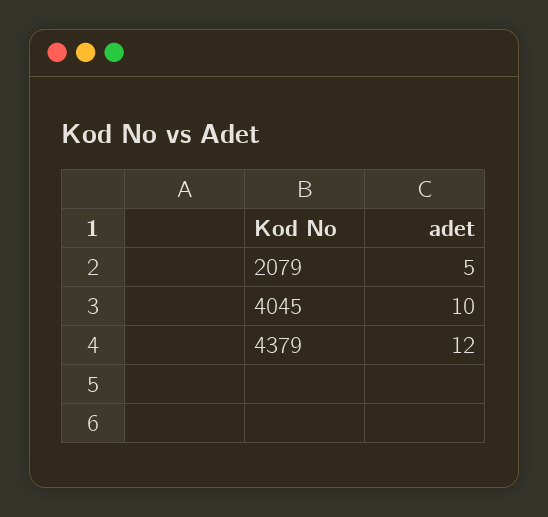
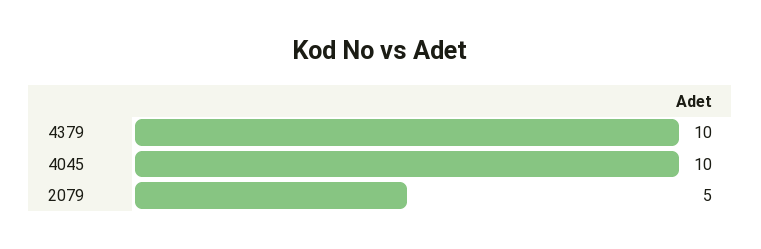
  {
    "2079": 5,
    "4045": 10,
-   "4379": 12
+   "4379": 10
  }

